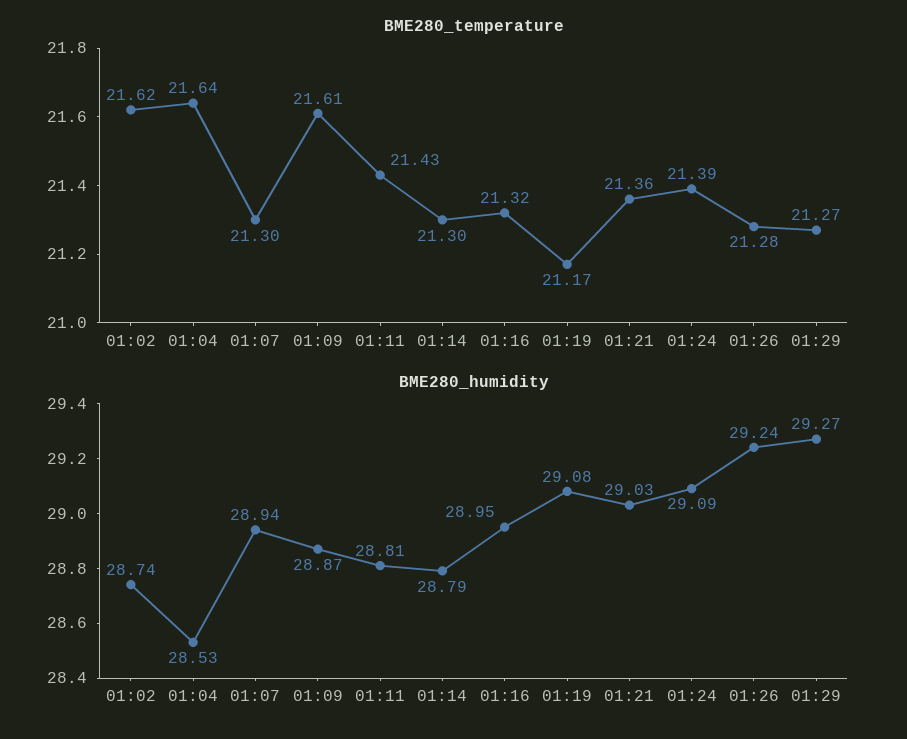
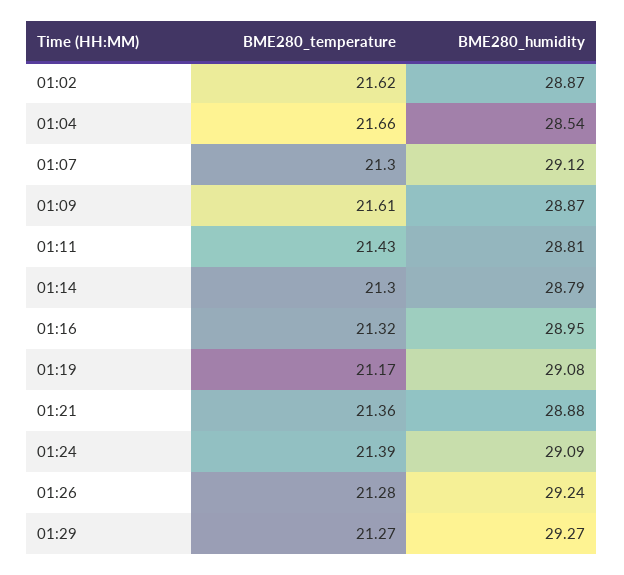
  {
    "BME280_temperature": {
      "01:02": 21.62,
-     "01:04": 21.64,
+     "01:04": 21.66,
      "01:07": 21.3,
      "01:09": 21.61,
      "01:11": 21.43,
      "01:14": 21.3,
      "01:16": 21.32,
      "01:19": 21.17,
      "01:21": 21.36,
      "01:24": 21.39,
      "01:26": 21.28,
      "01:29": 21.27
    },
    "BME280_humidity": {
-     "01:02": 28.74,
+     "01:02": 28.87,
-     "01:04": 28.53,
+     "01:04": 28.54,
-     "01:07": 28.94,
+     "01:07": 29.12,
      "01:09": 28.87,
      "01:11": 28.81,
      "01:14": 28.79,
      "01:16": 28.95,
      "01:19": 29.08,
-     "01:21": 29.03,
+     "01:21": 28.88,
      "01:24": 29.09,
      "01:26": 29.24,
      "01:29": 29.27
    }
  }

